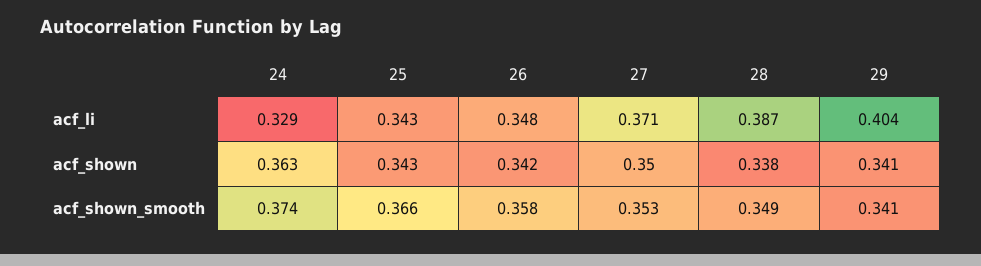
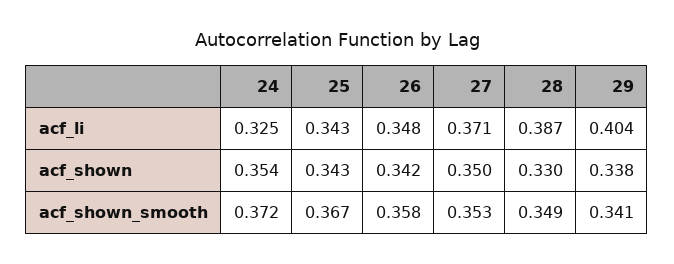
  {
    "24": {
-     "acf_li": 0.329,
+     "acf_li": 0.325,
-     "acf_shown": 0.363,
+     "acf_shown": 0.354,
-     "acf_shown_smooth": 0.374
+     "acf_shown_smooth": 0.372
    },
    "25": {
      "acf_li": 0.343,
      "acf_shown": 0.343,
-     "acf_shown_smooth": 0.366
+     "acf_shown_smooth": 0.367
    },
    "26": {
      "acf_li": 0.348,
      "acf_shown": 0.342,
      "acf_shown_smooth": 0.358
    },
    "27": {
      "acf_li": 0.371,
      "acf_shown": 0.35,
      "acf_shown_smooth": 0.353
    },
    "28": {
      "acf_li": 0.387,
-     "acf_shown": 0.338,
+     "acf_shown": 0.33,
      "acf_shown_smooth": 0.349
    },
    "29": {
      "acf_li": 0.404,
-     "acf_shown": 0.341,
+     "acf_shown": 0.338,
      "acf_shown_smooth": 0.341
    }
  }

